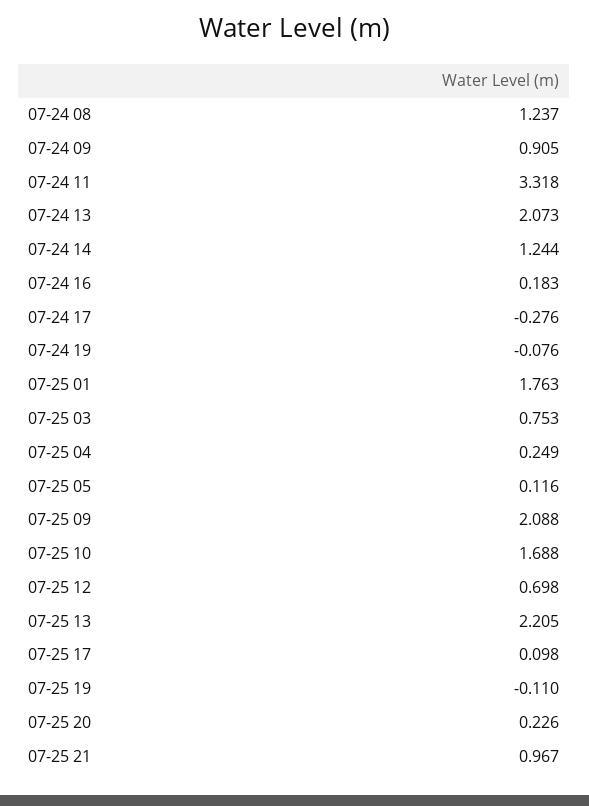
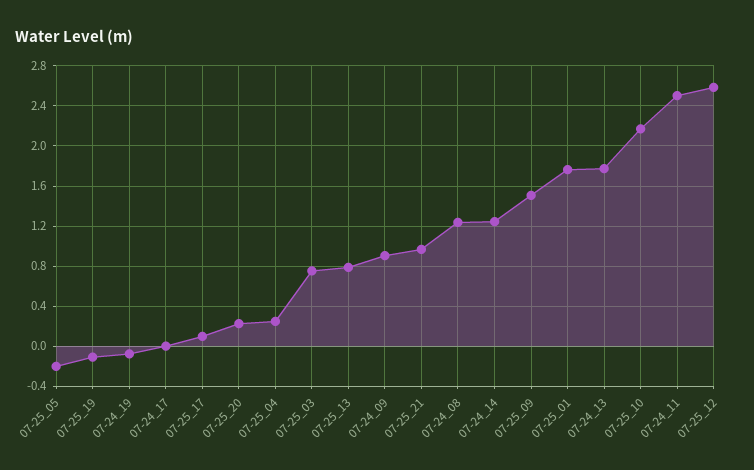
  {
    "07-24 08": 1.237,
    "07-24 09": 0.905,
-   "07-24 11": 3.318,
+   "07-24 11": 2.5,
-   "07-24 13": 2.073,
+   "07-24 13": 1.8,
    "07-24 14": 1.244,
-   "07-24 16": 0.183,
-   "07-24 17": -0.276,
+   "07-24 17": 0,
    "07-24 19": -0.076,
    "07-25 01": 1.763,
    "07-25 03": 0.753,
    "07-25 04": 0.249,
-   "07-25 05": 0.116,
+   "07-25 05": -0.2,
-   "07-25 09": 2.088,
+   "07-25 09": 1.5,
-   "07-25 10": 1.688,
+   "07-25 10": 2.2,
-   "07-25 12": 0.698,
+   "07-25 12": 2.6,
-   "07-25 13": 2.205,
+   "07-25 13": 0.8,
    "07-25 17": 0.098,
    "07-25 19": -0.11,
    "07-25 20": 0.226,
    "07-25 21": 0.967
  }

